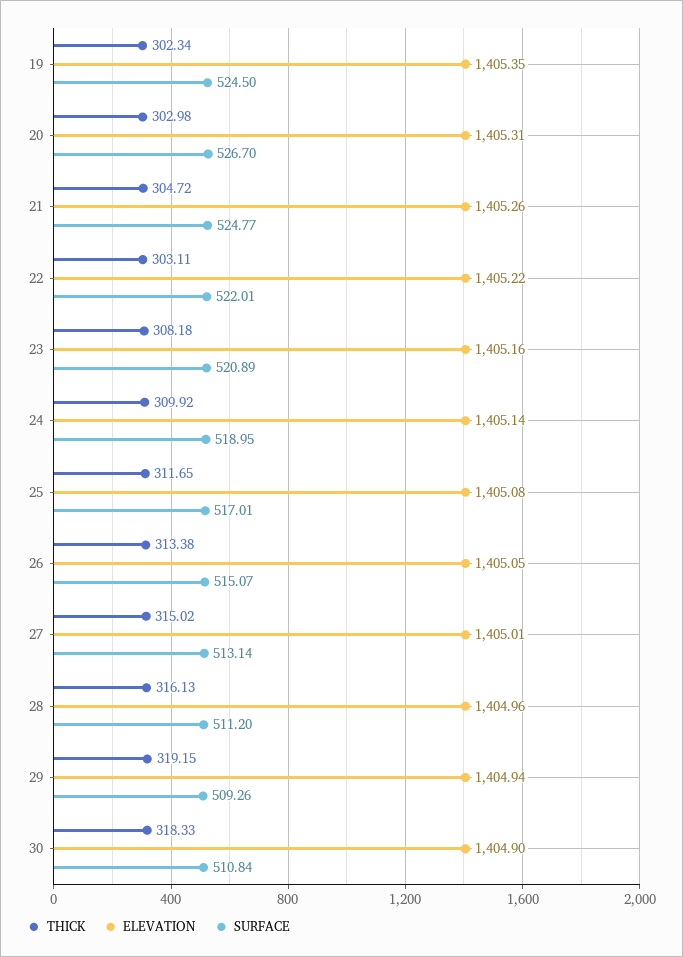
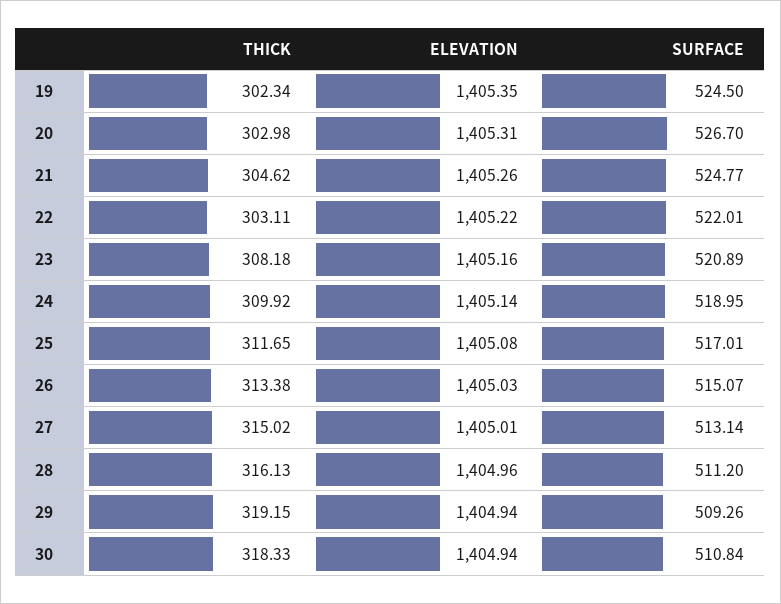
  {
    "THICK": {
      "19": 302.34,
      "20": 302.98,
-     "21": 304.72,
+     "21": 304.62,
      "22": 303.11,
      "23": 308.18,
      "24": 309.92,
      "25": 311.65,
      "26": 313.38,
      "27": 315.02,
      "28": 316.13,
      "29": 319.15,
      "30": 318.33
    },
    "ELEVATION": {
      "19": 1405.35,
      "20": 1405.31,
      "21": 1405.26,
      "22": 1405.22,
      "23": 1405.16,
      "24": 1405.14,
      "25": 1405.08,
-     "26": 1405.05,
+     "26": 1405.03,
      "27": 1405.01,
      "28": 1404.96,
      "29": 1404.94,
-     "30": 1404.9
+     "30": 1404.94
    },
    "SURFACE": {
      "19": 524.5,
      "20": 526.7,
      "21": 524.77,
      "22": 522.01,
      "23": 520.89,
      "24": 518.95,
      "25": 517.01,
      "26": 515.07,
      "27": 513.14,
      "28": 511.2,
      "29": 509.26,
      "30": 510.84
    }
  }

